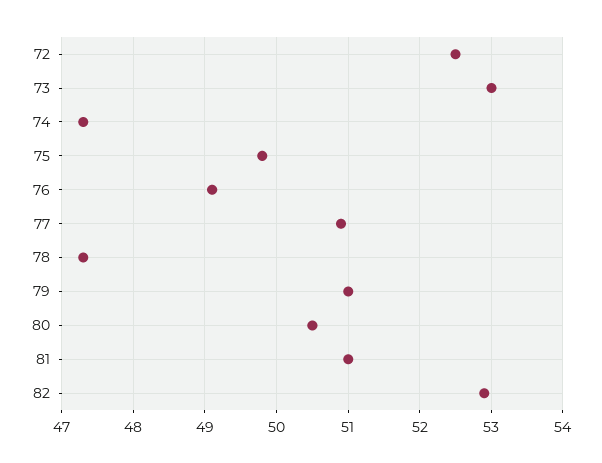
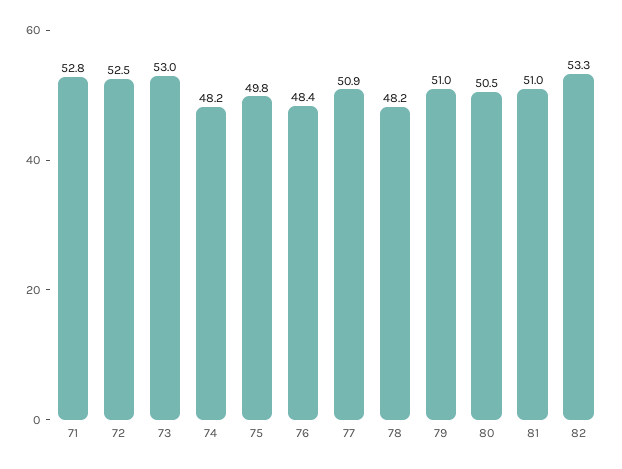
  {
    "72": 52.5,
    "73": 53,
-   "74": 47.3,
+   "74": 48.2,
    "75": 49.8,
-   "76": 49.1,
+   "76": 48.4,
    "77": 50.9,
-   "78": 47.3,
+   "78": 48.2,
    "79": 51,
    "80": 50.5,
    "81": 51,
-   "82": 52.9
+   "82": 53.3,
+   "71": 52.8
  }

